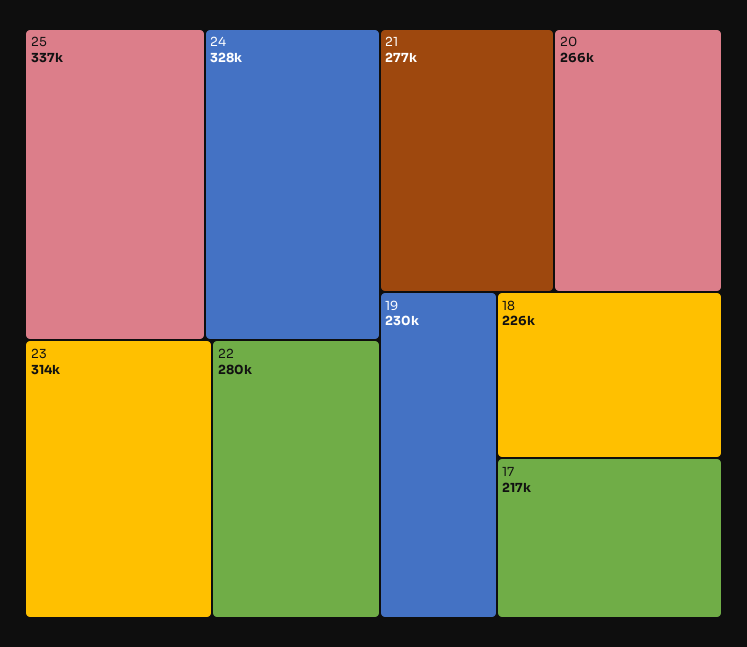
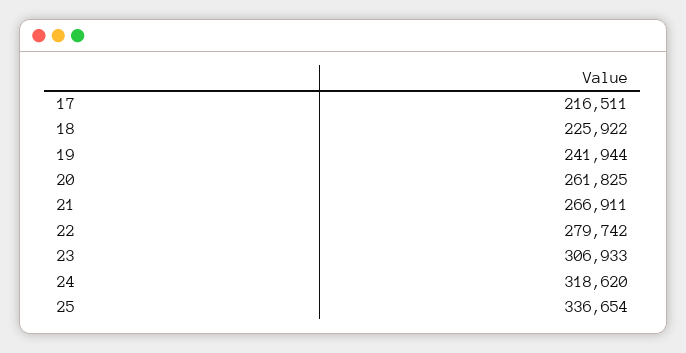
  {
    "25": 336654,
-   "24": 328000,
+   "24": 318620,
-   "23": 314000,
+   "23": 306933,
    "22": 279742,
-   "21": 277000,
+   "21": 266911,
-   "20": 266000,
+   "20": 261825,
-   "19": 230000,
+   "19": 241944,
    "18": 225922,
    "17": 216511
  }

